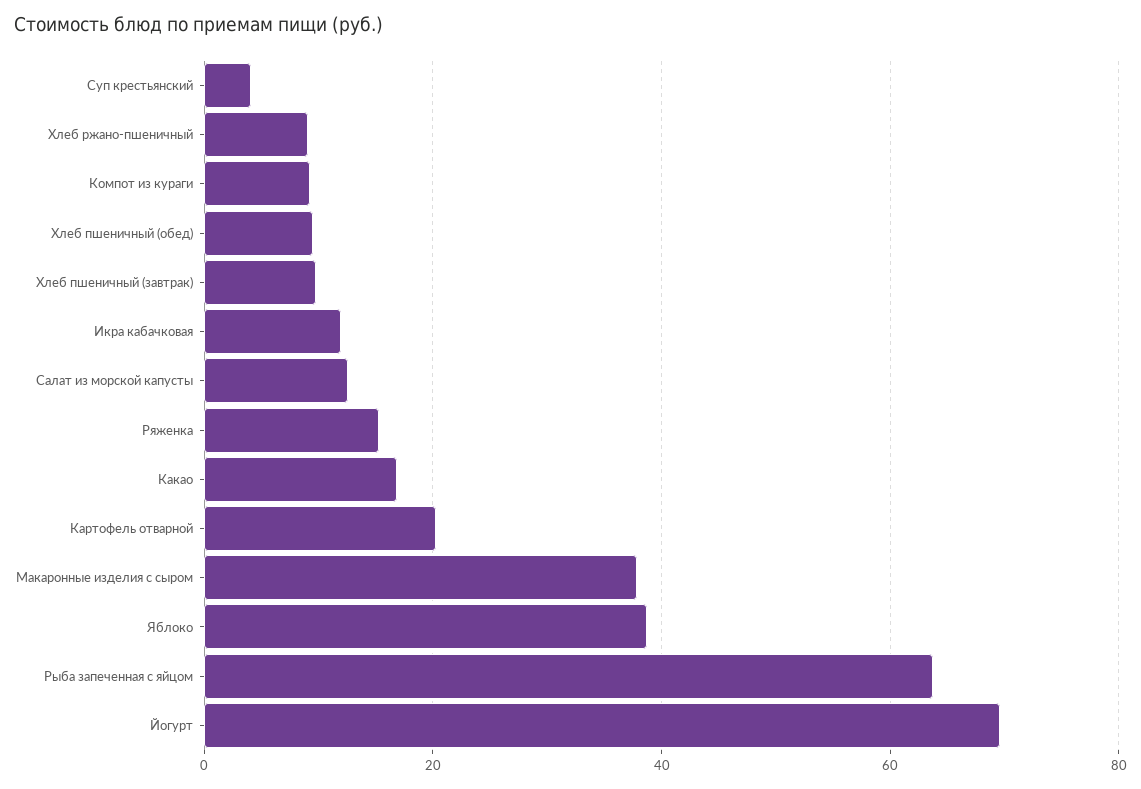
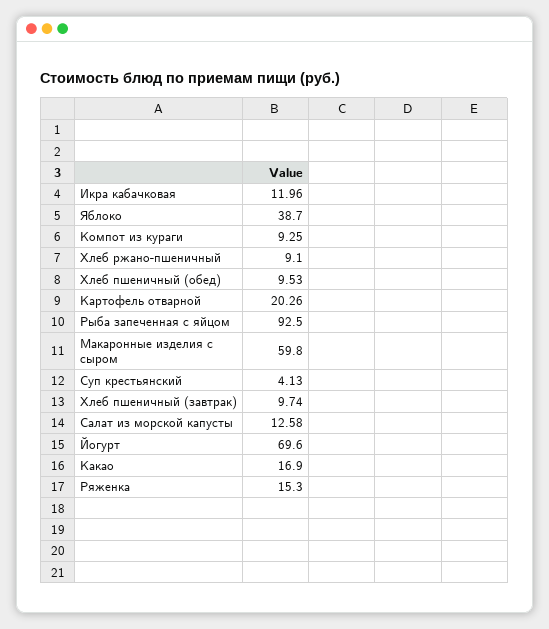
  {
    "Суп крестьянский": 4.13,
    "Хлеб ржано-пшеничный": 9.1,
    "Компот из кураги": 9.25,
    "Хлеб пшеничный (обед)": 9.53,
    "Хлеб пшеничный (завтрак)": 9.74,
    "Икра кабачковая": 11.96,
    "Салат из морской капусты": 12.58,
    "Ряженка": 15.3,
    "Какао": 16.9,
    "Картофель отварной": 20.26,
-   "Макаронные изделия с сыром": 38,
+   "Макаронные изделия с сыром": 59.8,
    "Яблоко": 38.7,
-   "Рыба запеченная с яйцом": 64,
+   "Рыба запеченная с яйцом": 92.5,
    "Йогурт": 69.6
  }

